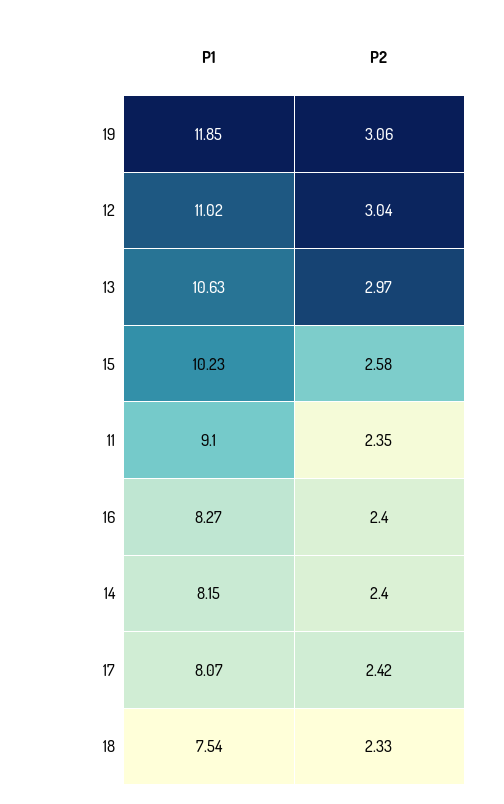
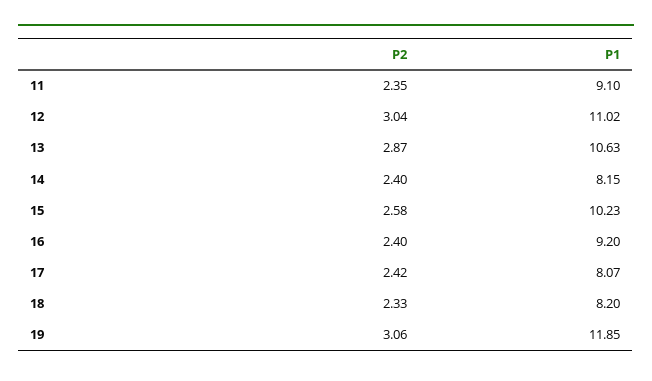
  {
    "P1": {
      "19": 11.85,
      "12": 11.02,
      "13": 10.63,
      "15": 10.23,
      "11": 9.1,
-     "16": 8.27,
+     "16": 9.2,
      "14": 8.15,
      "17": 8.07,
-     "18": 7.54
+     "18": 8.2
    },
    "P2": {
      "19": 3.06,
      "12": 3.04,
-     "13": 2.97,
+     "13": 2.87,
      "15": 2.58,
      "11": 2.35,
      "16": 2.4,
      "14": 2.4,
      "17": 2.42,
      "18": 2.33
    }
  }

